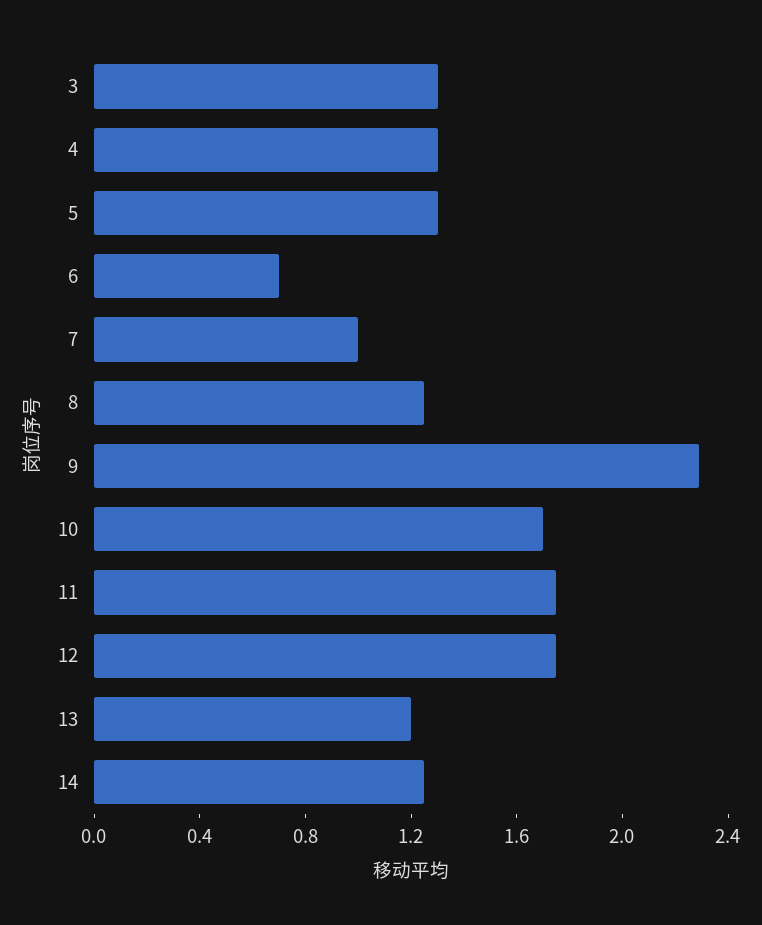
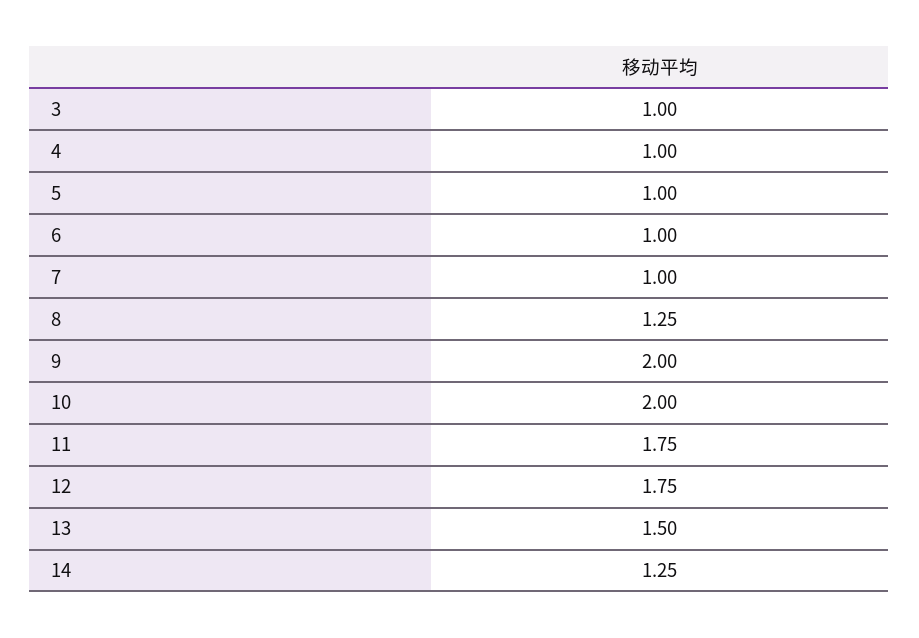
  {
-   "3": 1.3,
+   "3": 1,
-   "4": 1.3,
+   "4": 1,
-   "5": 1.3,
+   "5": 1,
-   "6": 0.7,
+   "6": 1,
    "7": 1,
    "8": 1.25,
-   "9": 2.3,
+   "9": 2,
-   "10": 1.7,
+   "10": 2,
    "11": 1.75,
    "12": 1.75,
-   "13": 1.2,
+   "13": 1.5,
    "14": 1.25
  }

